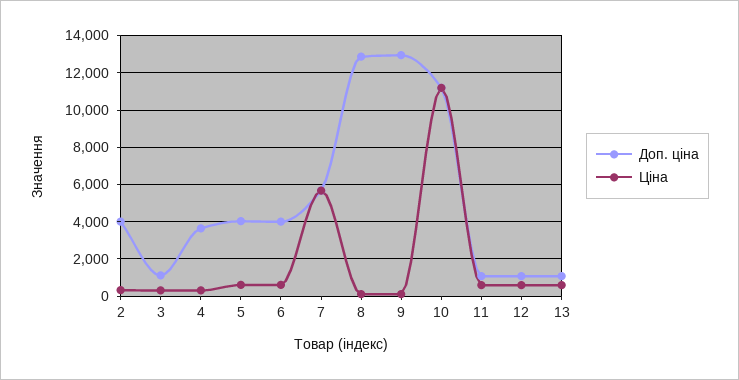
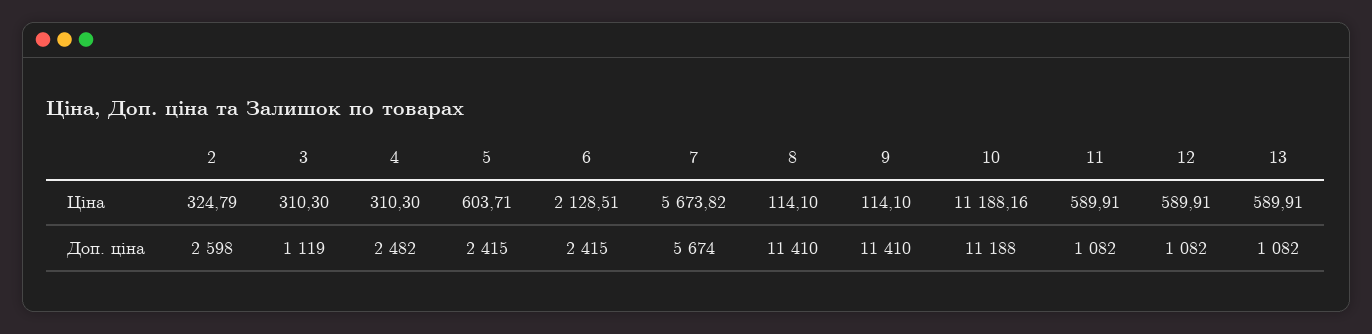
  {
    "Доп. ціна": {
-     "2": 4000,
+     "2": 2598,
      "3": 1119,
-     "4": 3500,
+     "4": 2482,
-     "5": 4000,
+     "5": 2415,
-     "6": 4000,
+     "6": 2415,
      "7": 5674,
-     "8": 13000,
+     "8": 11410,
-     "9": 13000,
+     "9": 11410,
      "10": 11188,
      "11": 1082,
      "12": 1082,
      "13": 1082
    },
    "Ціна": {
      "2": 324.79,
      "3": 310.3,
      "4": 310.3,
      "5": 603.71,
-     "6": 500,
+     "6": 2128.51,
      "7": 5673.82,
      "8": 114.1,
      "9": 114.1,
      "10": 11188.16,
      "11": 589.91,
      "12": 589.91,
      "13": 589.91
    }
  }

